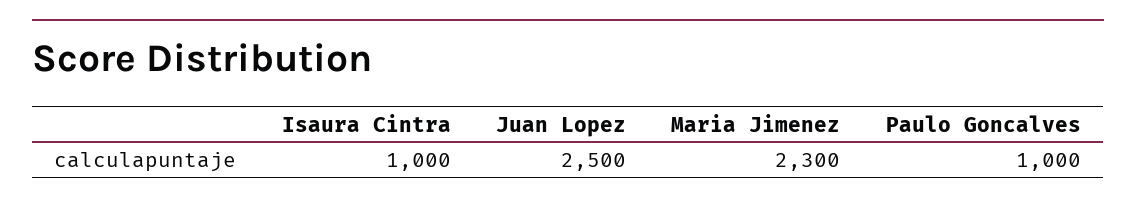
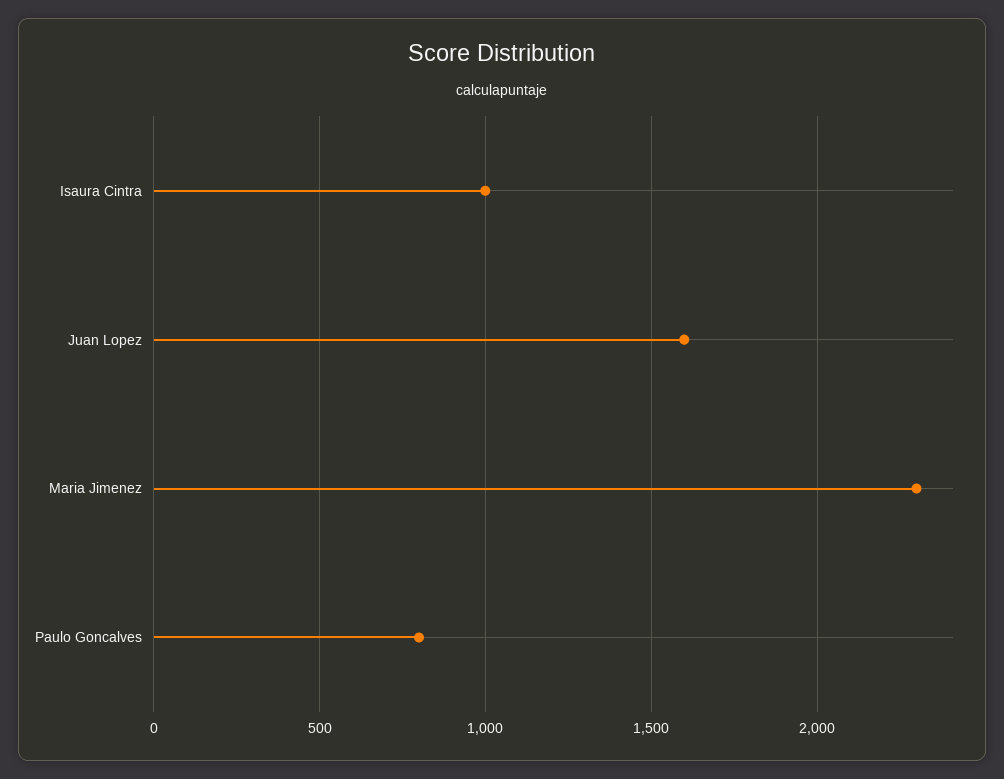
  {
    "Isaura Cintra": 1000,
-   "Juan Lopez": 2500,
+   "Juan Lopez": 1600,
    "Maria Jimenez": 2300,
-   "Paulo Goncalves": 1000
+   "Paulo Goncalves": 800
  }

